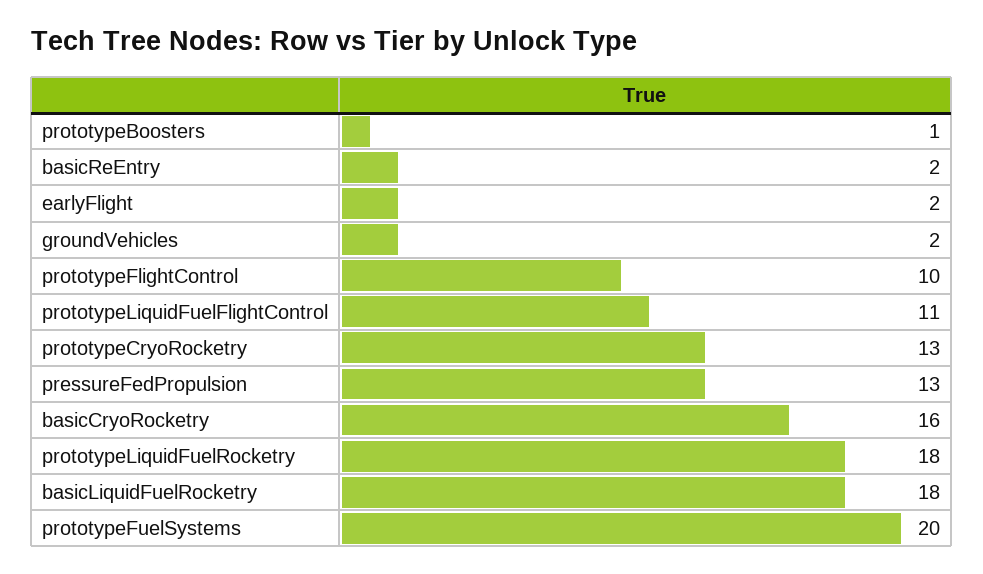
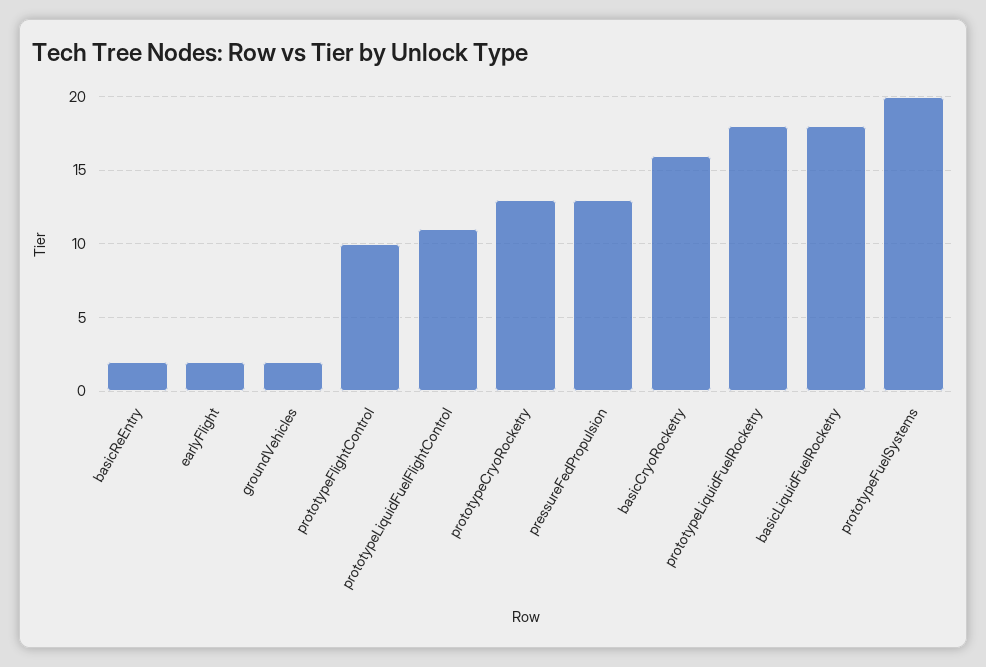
  {
-   "prototypeBoosters": 1,
    "basicReEntry": 2,
    "earlyFlight": 2,
    "groundVehicles": 2,
    "prototypeFlightControl": 10,
    "prototypeLiquidFuelFlightControl": 11,
    "prototypeCryoRocketry": 13,
    "pressureFedPropulsion": 13,
    "basicCryoRocketry": 16,
    "prototypeLiquidFuelRocketry": 18,
    "basicLiquidFuelRocketry": 18,
    "prototypeFuelSystems": 20
  }

